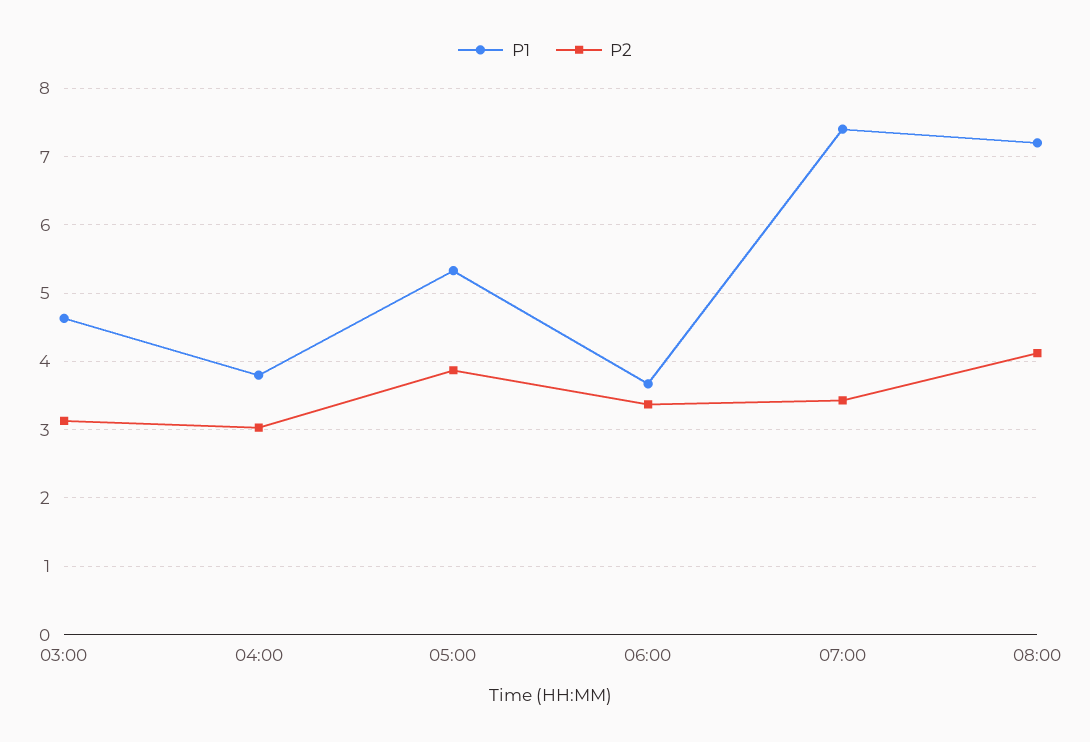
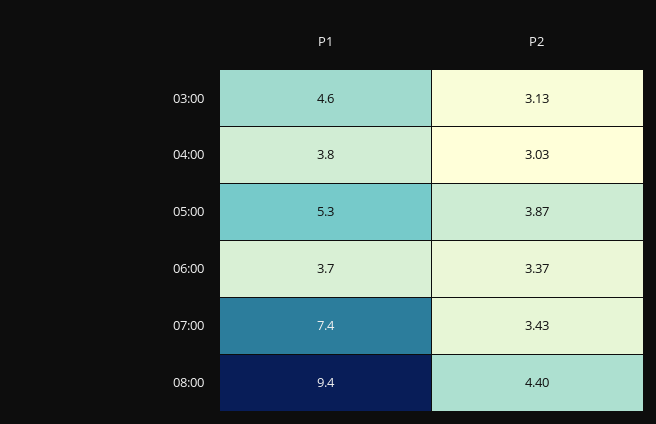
  {
    "P1": {
      "03:00": 4.6,
      "04:00": 3.8,
      "05:00": 5.3,
      "06:00": 3.7,
      "07:00": 7.4,
-     "08:00": 7.2
+     "08:00": 9.4
    },
    "P2": {
      "03:00": 3.13,
      "04:00": 3.03,
      "05:00": 3.87,
      "06:00": 3.37,
      "07:00": 3.43,
-     "08:00": 4.1
+     "08:00": 4.4
    }
  }

